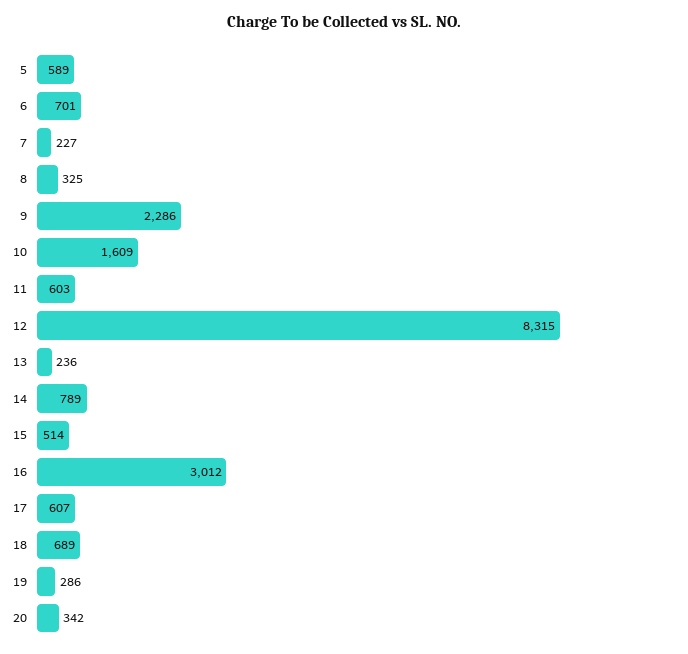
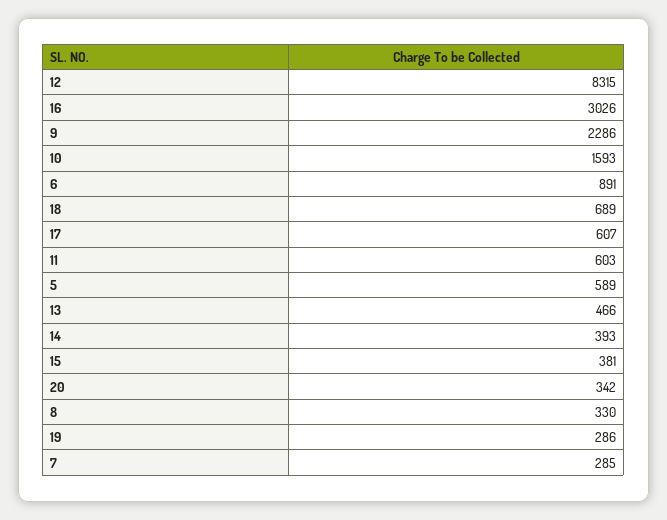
  {
    "5": 589,
-   "6": 701,
+   "6": 891,
-   "7": 227,
+   "7": 285,
-   "8": 325,
+   "8": 330,
    "9": 2286,
-   "10": 1609,
+   "10": 1593,
    "11": 603,
    "12": 8315,
-   "13": 236,
+   "13": 466,
-   "14": 789,
+   "14": 393,
-   "15": 514,
+   "15": 381,
-   "16": 3012,
+   "16": 3026,
    "17": 607,
    "18": 689,
    "19": 286,
    "20": 342
  }

